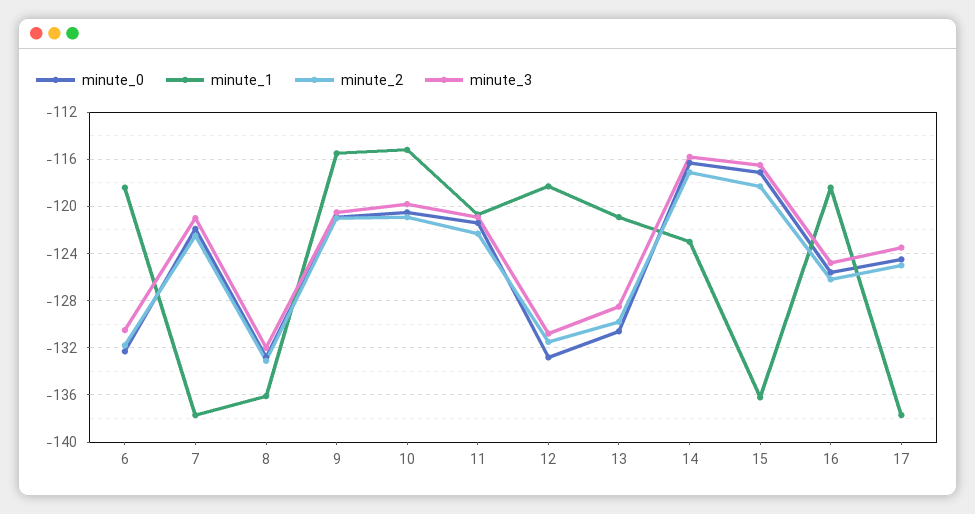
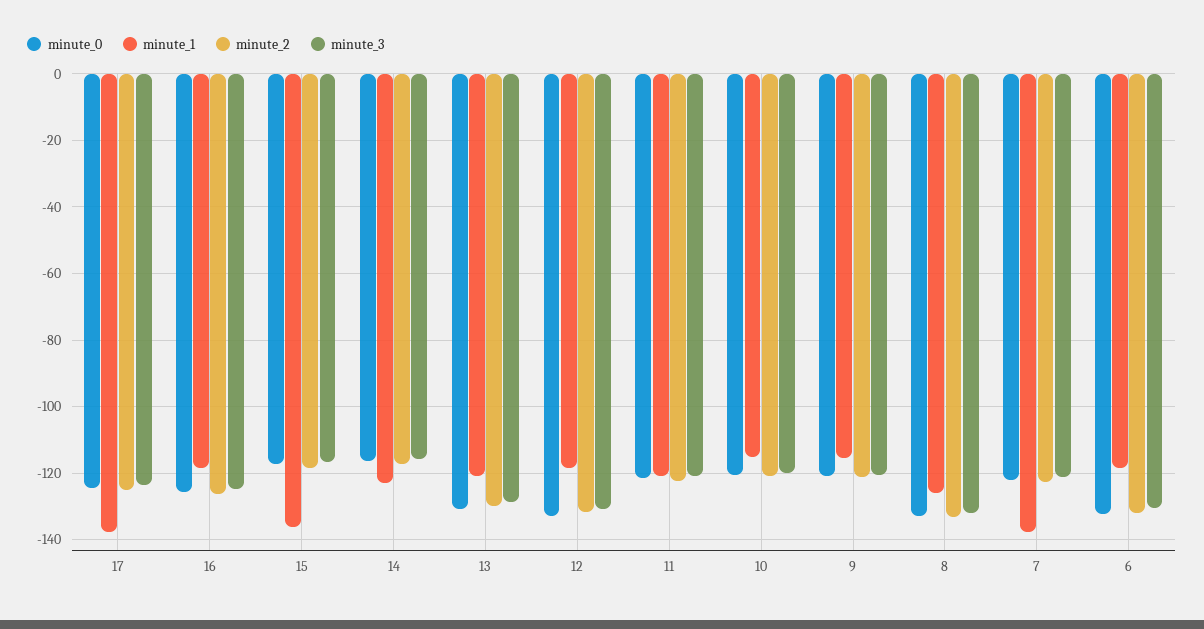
  {
    "minute_0": {
      "6": -132,
      "7": -122,
      "8": -133,
      "9": -121,
      "10": -121,
      "11": -121,
      "12": -133,
      "13": -131,
      "14": -116,
      "15": -117,
      "16": -126,
      "17": -125
    },
    "minute_1": {
      "6": -118,
      "7": -138,
-     "8": -136,
+     "8": -126,
      "9": -116,
      "10": -115,
      "11": -121,
      "12": -118,
      "13": -121,
      "14": -123,
      "15": -136,
      "16": -118,
      "17": -138
    },
    "minute_2": {
      "6": -132,
      "7": -123,
      "8": -133,
      "9": -121,
      "10": -121,
      "11": -122,
      "12": -132,
      "13": -130,
      "14": -117,
      "15": -118,
      "16": -126,
      "17": -125
    },
    "minute_3": {
      "6": -131,
      "7": -121,
      "8": -132,
      "9": -121,
      "10": -120,
      "11": -121,
      "12": -131,
      "13": -129,
      "14": -116,
      "15": -117,
      "16": -125,
      "17": -124
    }
  }

